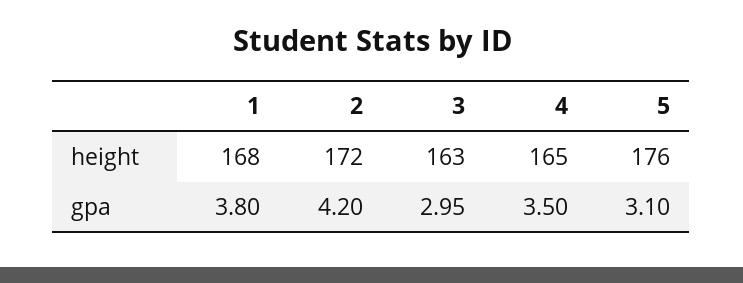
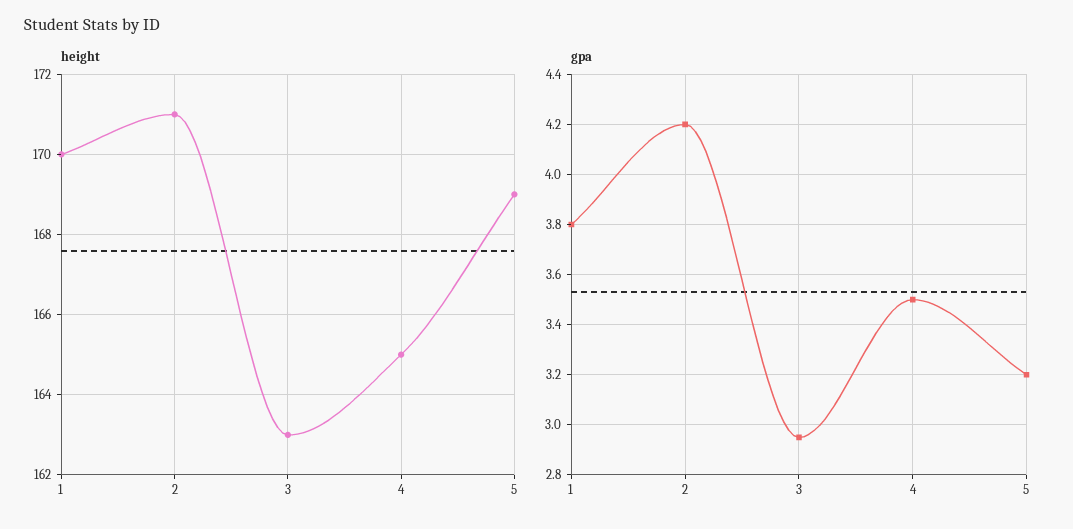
  {
    "height": {
-     "1": 168,
+     "1": 170,
-     "2": 172,
+     "2": 171,
      "3": 163,
      "4": 165,
-     "5": 176
+     "5": 169
    },
    "gpa": {
      "1": 3.8,
      "2": 4.2,
      "3": 2.95,
      "4": 3.5,
-     "5": 3.1
+     "5": 3.2
    }
  }

